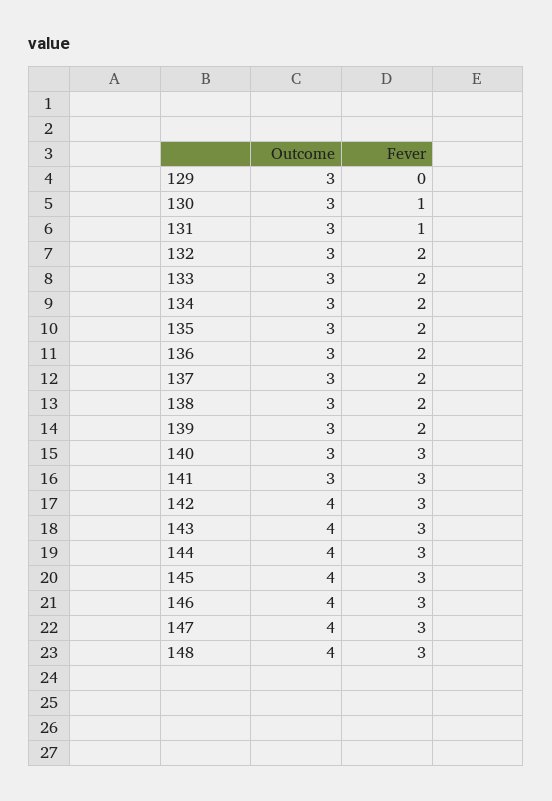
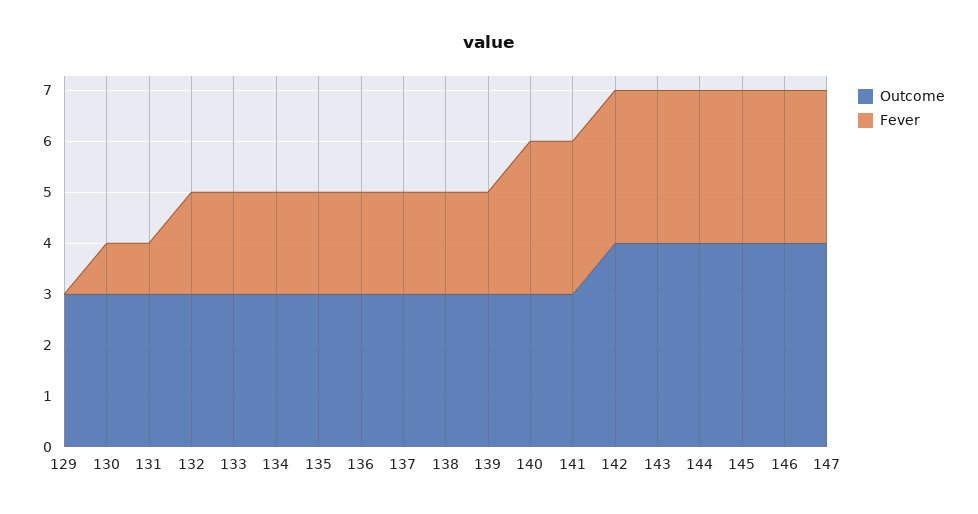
  {
    "Outcome": {
      "129": 3,
      "130": 3,
      "131": 3,
      "132": 3,
      "133": 3,
      "134": 3,
      "135": 3,
      "136": 3,
      "137": 3,
      "138": 3,
      "139": 3,
      "140": 3,
      "141": 3,
      "142": 4,
      "143": 4,
      "144": 4,
      "145": 4,
      "146": 4,
-     "147": 4,
+     "147": 4
-     "148": 4
    },
    "Fever": {
      "129": 0,
      "130": 1,
      "131": 1,
      "132": 2,
      "133": 2,
      "134": 2,
      "135": 2,
      "136": 2,
      "137": 2,
      "138": 2,
      "139": 2,
      "140": 3,
      "141": 3,
      "142": 3,
      "143": 3,
      "144": 3,
      "145": 3,
      "146": 3,
-     "147": 3,
+     "147": 3
-     "148": 3
    }
  }

